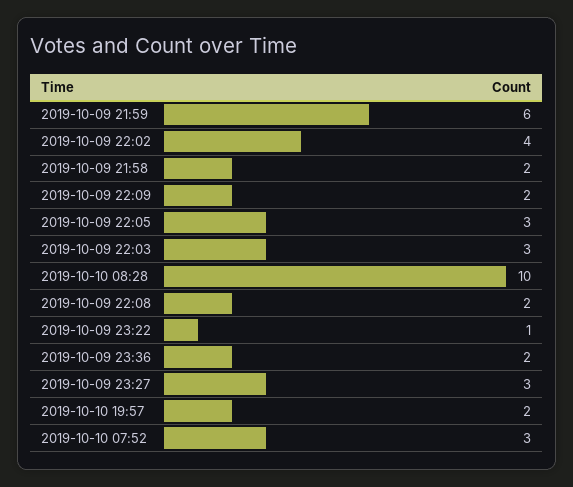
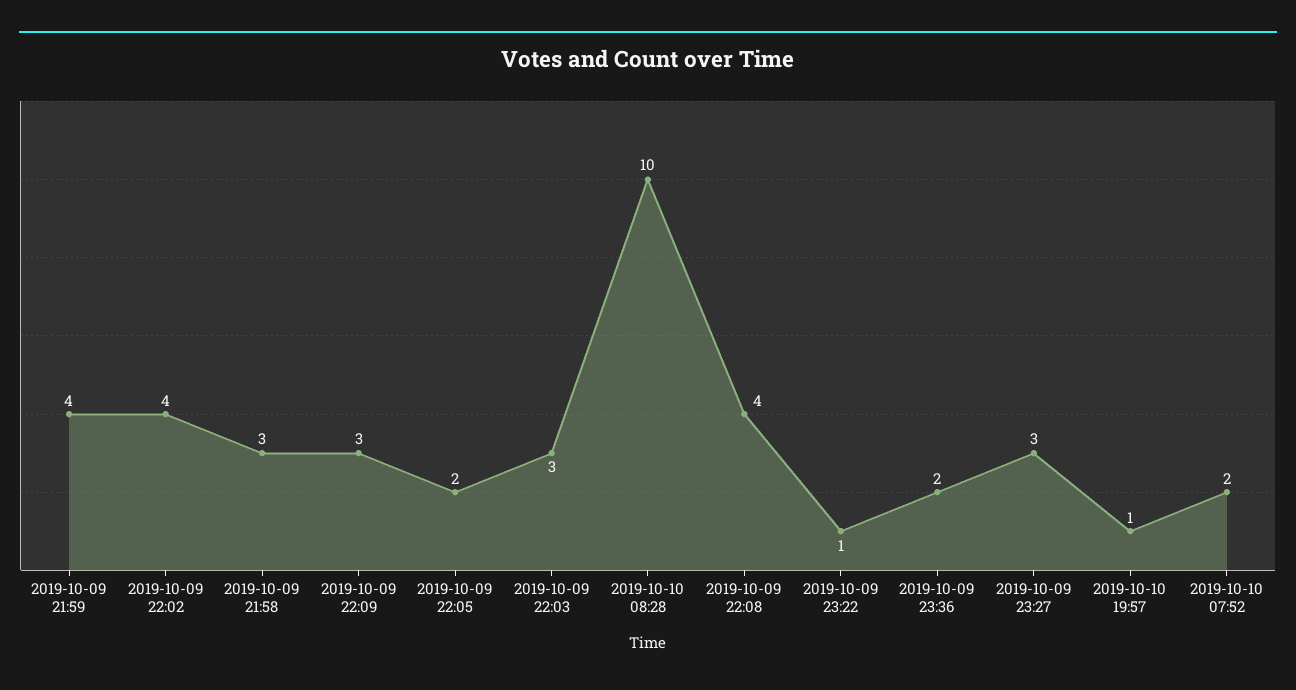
  {
-   "2019-10-09 21:59": 6,
+   "2019-10-09 21:59": 4,
    "2019-10-09 22:02": 4,
-   "2019-10-09 21:58": 2,
+   "2019-10-09 21:58": 3,
-   "2019-10-09 22:09": 2,
+   "2019-10-09 22:09": 3,
-   "2019-10-09 22:05": 3,
+   "2019-10-09 22:05": 2,
    "2019-10-09 22:03": 3,
    "2019-10-10 08:28": 10,
-   "2019-10-09 22:08": 2,
+   "2019-10-09 22:08": 4,
    "2019-10-09 23:22": 1,
    "2019-10-09 23:36": 2,
    "2019-10-09 23:27": 3,
-   "2019-10-10 19:57": 2,
+   "2019-10-10 19:57": 1,
-   "2019-10-10 07:52": 3
+   "2019-10-10 07:52": 2
  }

